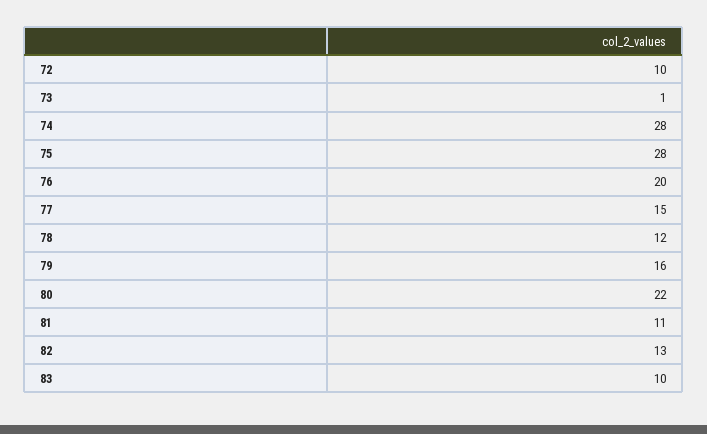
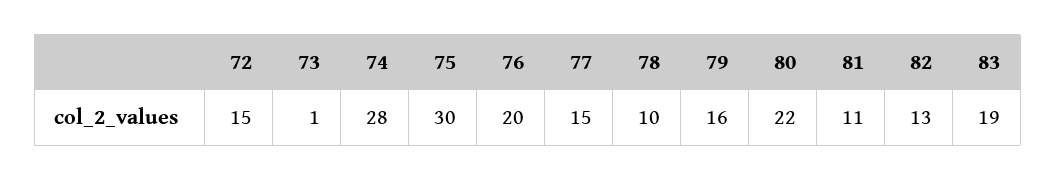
  {
-   "72": 10,
+   "72": 15,
    "73": 1,
    "74": 28,
-   "75": 28,
+   "75": 30,
    "76": 20,
    "77": 15,
-   "78": 12,
+   "78": 10,
    "79": 16,
    "80": 22,
    "81": 11,
    "82": 13,
-   "83": 10
+   "83": 19
  }

